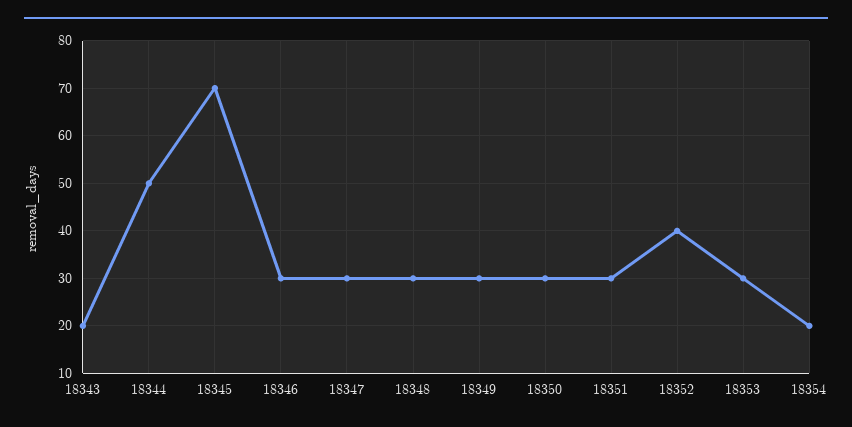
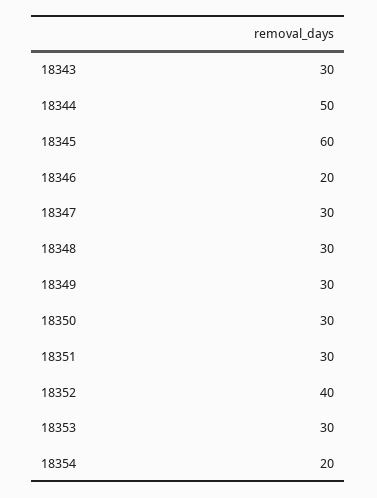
  {
-   "18343": 20,
+   "18343": 30,
    "18344": 50,
-   "18345": 70,
+   "18345": 60,
-   "18346": 30,
+   "18346": 20,
    "18347": 30,
    "18348": 30,
    "18349": 30,
    "18350": 30,
    "18351": 30,
    "18352": 40,
    "18353": 30,
    "18354": 20
  }

